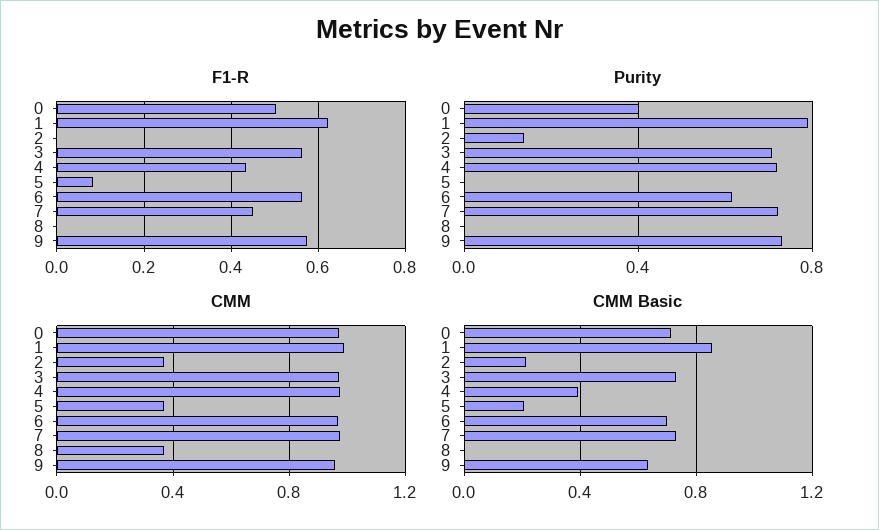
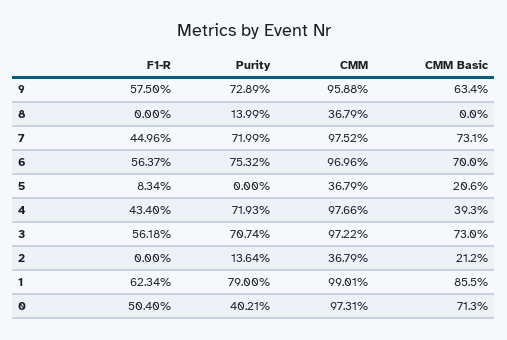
  {
    "F1-R": {
      "0": 0.504,
      "1": 0.6234,
      "2": 0,
      "3": 0.5618,
      "4": 0.434,
      "5": 0.0834,
      "6": 0.5637,
      "7": 0.4496,
      "8": 0,
      "9": 0.575
    },
    "Purity": {
      "0": 0.4021,
      "1": 0.79,
      "2": 0.1364,
      "3": 0.7074,
      "4": 0.7193,
      "5": 0,
-     "6": 0.6,
+     "6": 0.7532,
      "7": 0.7199,
-     "8": 0,
+     "8": 0.1399,
      "9": 0.7289
    },
    "CMM": {
      "0": 0.9731,
      "1": 0.9901,
      "2": 0.3679,
      "3": 0.9722,
      "4": 0.9766,
      "5": 0.3679,
      "6": 0.9696,
      "7": 0.9752,
      "8": 0.3679,
      "9": 0.9588
    },
    "CMM Basic": {
      "0": 0.713,
      "1": 0.855,
      "2": 0.212,
      "3": 0.73,
      "4": 0.393,
      "5": 0.206,
      "6": 0.7,
      "7": 0.731,
      "8": 0,
      "9": 0.634
    }
  }

